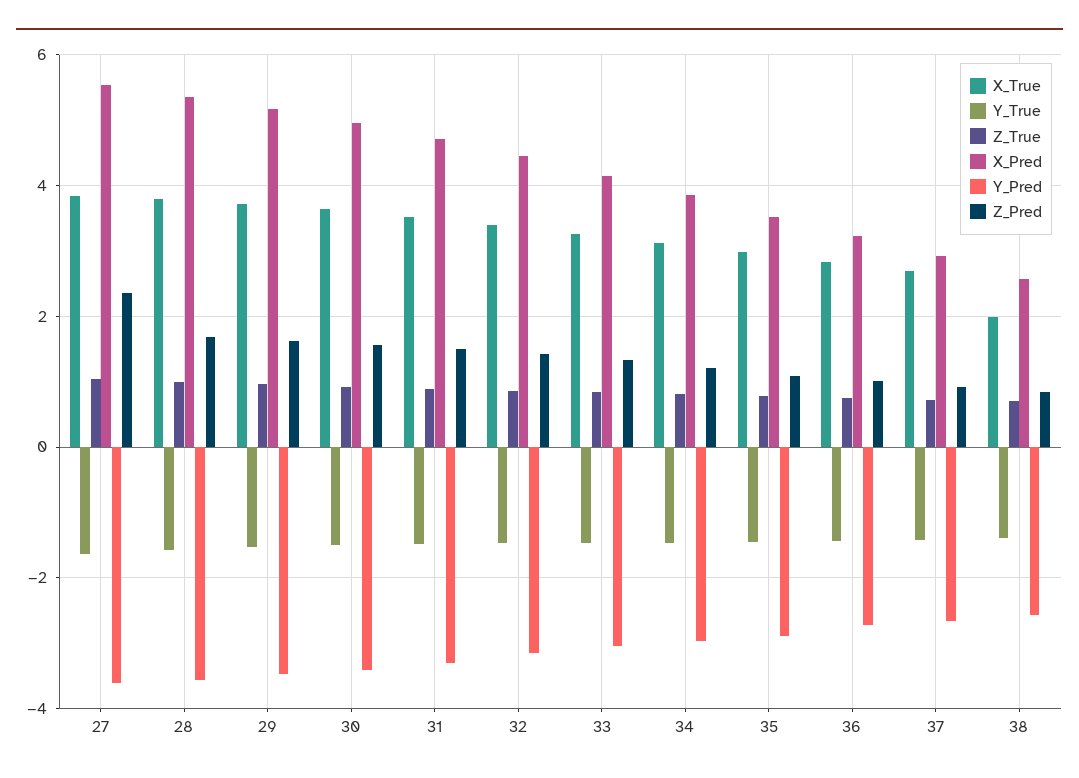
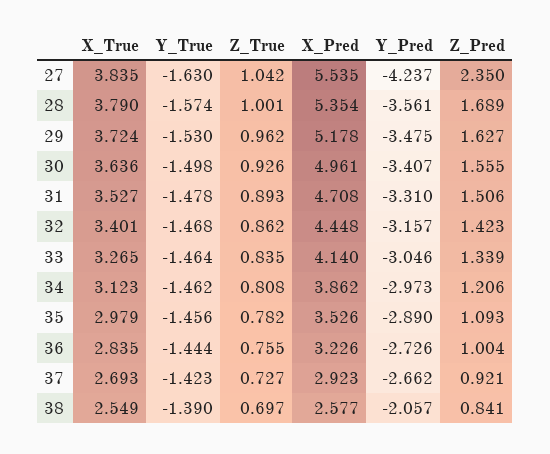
  {
    "X_True": {
      "27": 3.835,
      "28": 3.79,
      "29": 3.724,
      "30": 3.636,
      "31": 3.527,
      "32": 3.401,
      "33": 3.265,
      "34": 3.123,
      "35": 2.979,
      "36": 2.835,
      "37": 2.693,
-     "38": 2
+     "38": 2.549
    },
    "Y_True": {
      "27": -1.63,
      "28": -1.574,
      "29": -1.53,
      "30": -1.498,
      "31": -1.478,
      "32": -1.468,
      "33": -1.464,
      "34": -1.462,
      "35": -1.456,
      "36": -1.444,
      "37": -1.423,
      "38": -1.39
    },
    "Z_True": {
      "27": 1.042,
      "28": 1.001,
      "29": 0.962,
      "30": 0.926,
      "31": 0.893,
      "32": 0.862,
      "33": 0.835,
      "34": 0.808,
      "35": 0.782,
      "36": 0.755,
      "37": 0.727,
      "38": 0.697
    },
    "X_Pred": {
      "27": 5.535,
      "28": 5.354,
      "29": 5.178,
      "30": 4.961,
      "31": 4.708,
      "32": 4.448,
      "33": 4.14,
      "34": 3.862,
      "35": 3.526,
      "36": 3.226,
      "37": 2.923,
      "38": 2.577
    },
    "Y_Pred": {
-     "27": -3.6,
+     "27": -4.237,
      "28": -3.561,
      "29": -3.475,
      "30": -3.407,
      "31": -3.31,
      "32": -3.157,
      "33": -3.046,
      "34": -2.973,
      "35": -2.89,
      "36": -2.726,
      "37": -2.662,
-     "38": -2.6
+     "38": -2.057
    },
    "Z_Pred": {
      "27": 2.35,
      "28": 1.689,
      "29": 1.627,
      "30": 1.555,
      "31": 1.506,
      "32": 1.423,
      "33": 1.339,
      "34": 1.206,
      "35": 1.093,
      "36": 1.004,
      "37": 0.921,
      "38": 0.841
    }
  }

